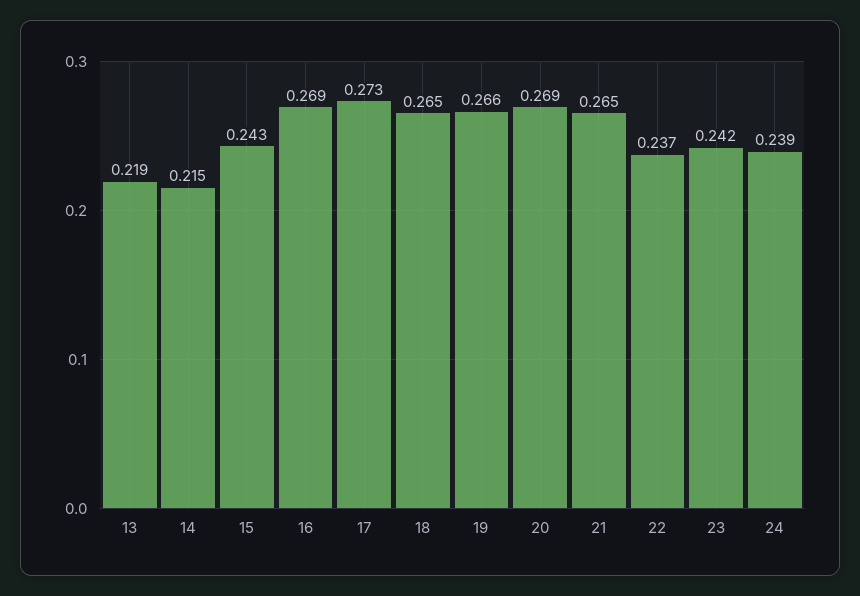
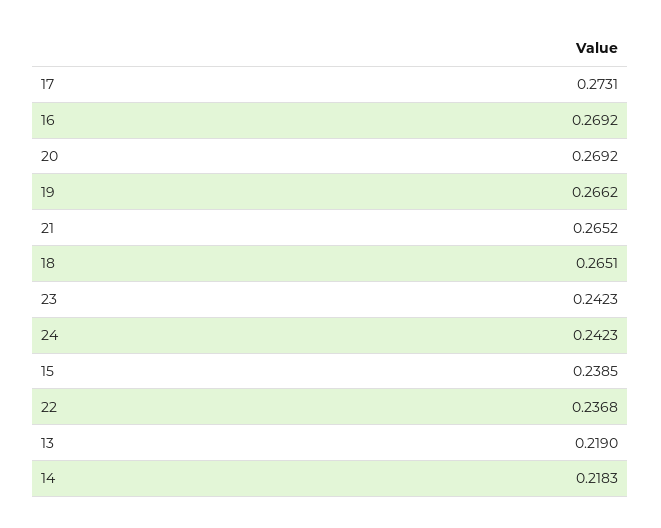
  {
    "13": 0.219,
-   "14": 0.215,
+   "14": 0.2183,
-   "15": 0.243,
+   "15": 0.2385,
    "16": 0.2692,
    "17": 0.2731,
    "18": 0.2651,
    "19": 0.2662,
    "20": 0.2692,
    "21": 0.2652,
    "22": 0.2368,
    "23": 0.2423,
-   "24": 0.239
+   "24": 0.2423
  }

